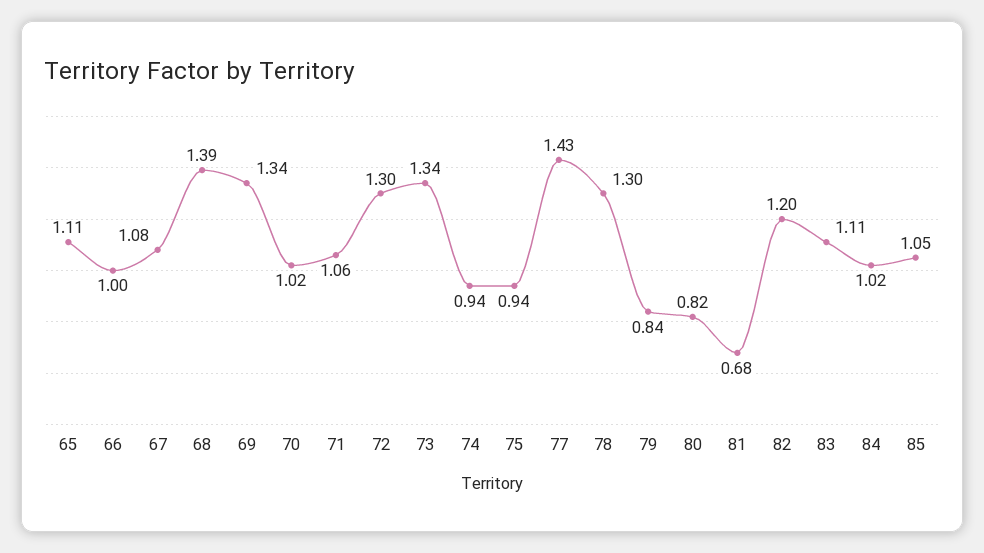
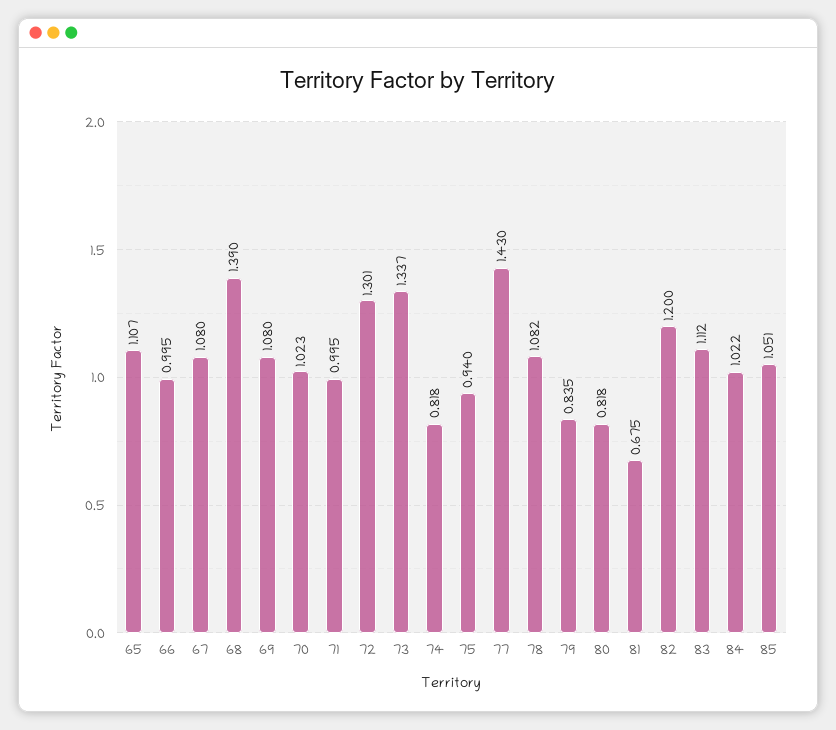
  {
    "65": 1.107,
    "66": 0.995,
    "67": 1.08,
    "68": 1.39,
-   "69": 1.34,
+   "69": 1.08,
    "70": 1.023,
-   "71": 1.06,
+   "71": 0.995,
    "72": 1.301,
    "73": 1.337,
-   "74": 0.94,
+   "74": 0.818,
    "75": 0.94,
    "77": 1.43,
-   "78": 1.3,
+   "78": 1.082,
    "79": 0.835,
    "80": 0.818,
    "81": 0.675,
    "82": 1.2,
    "83": 1.112,
    "84": 1.022,
    "85": 1.051
  }

